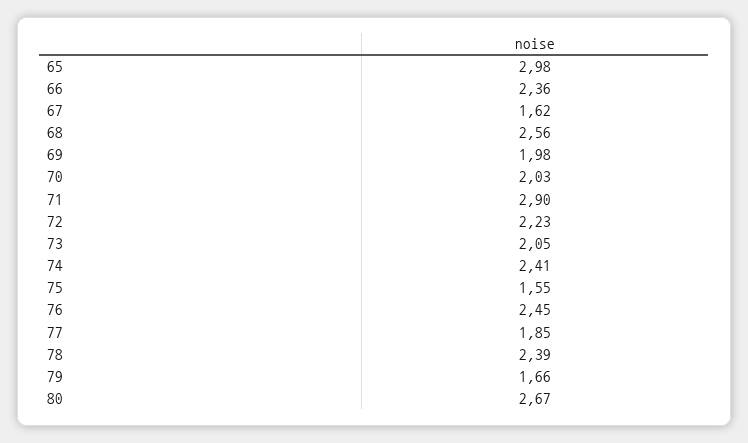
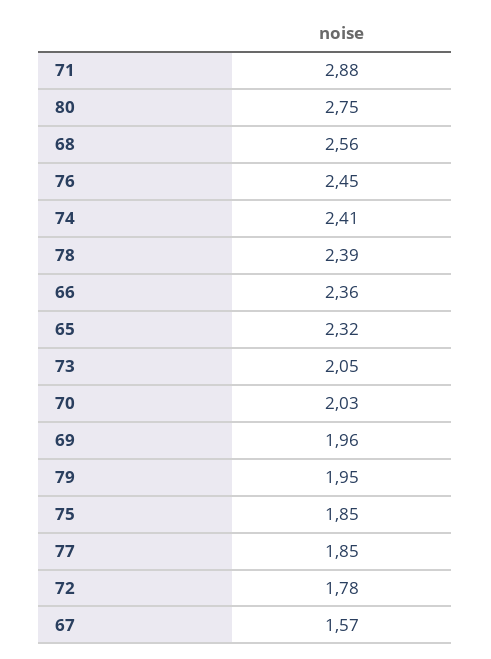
  {
-   "65": 2.98,
+   "65": 2.32,
    "66": 2.36,
-   "67": 1.62,
+   "67": 1.57,
    "68": 2.56,
-   "69": 1.98,
+   "69": 1.96,
    "70": 2.03,
-   "71": 2.9,
+   "71": 2.88,
-   "72": 2.23,
+   "72": 1.78,
    "73": 2.05,
    "74": 2.41,
-   "75": 1.55,
+   "75": 1.85,
    "76": 2.45,
    "77": 1.85,
    "78": 2.39,
-   "79": 1.66,
+   "79": 1.95,
-   "80": 2.67
+   "80": 2.75
  }

